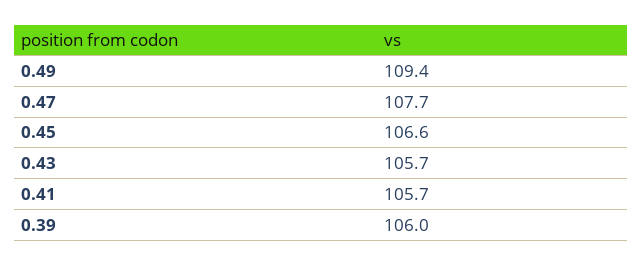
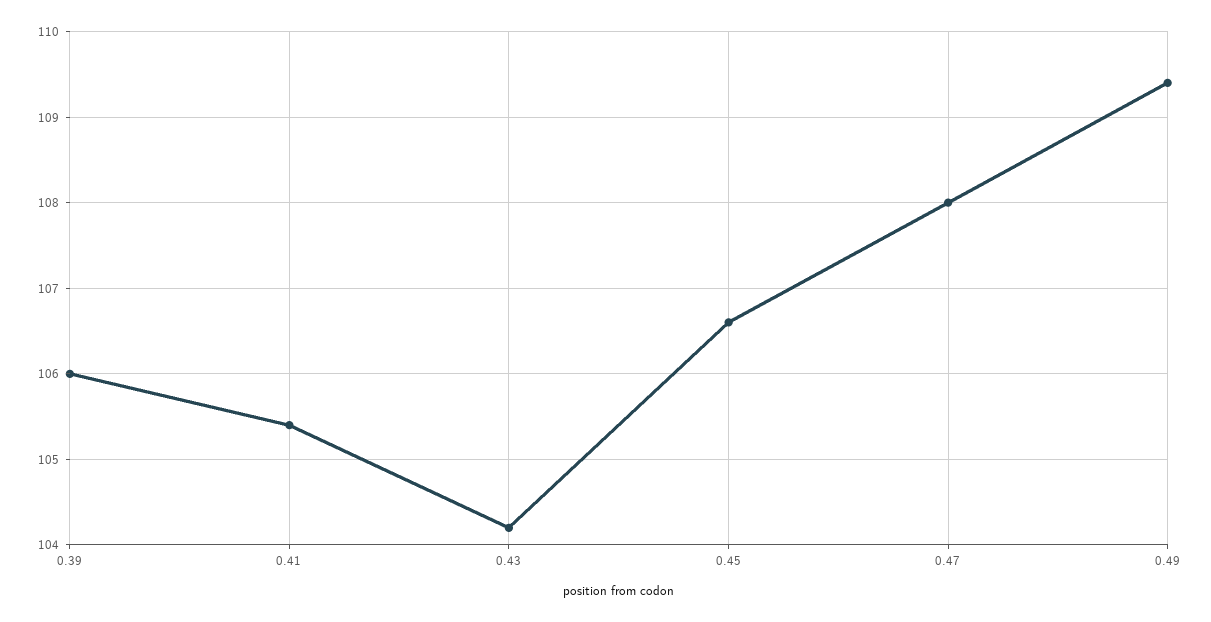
  {
    "0.49": 109.4,
-   "0.47": 107.7,
+   "0.47": 108,
    "0.45": 106.6,
-   "0.43": 105.7,
+   "0.43": 104.2,
-   "0.41": 105.7,
+   "0.41": 105.4,
    "0.39": 106
  }

